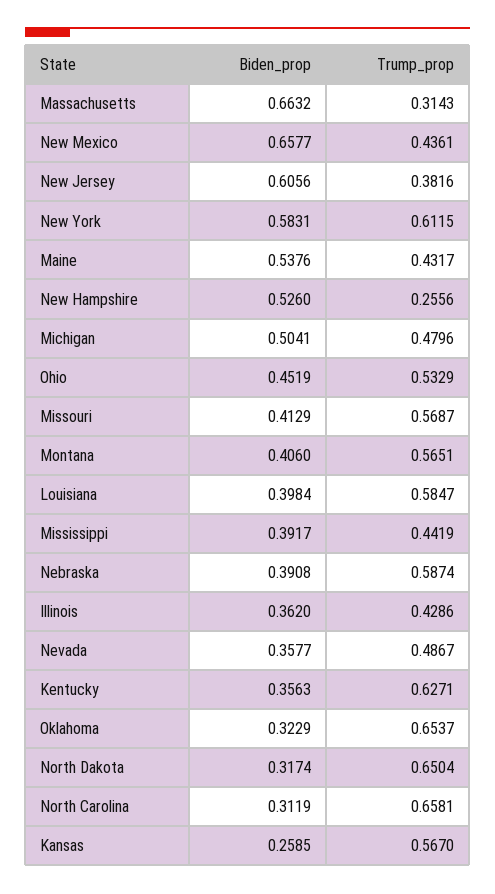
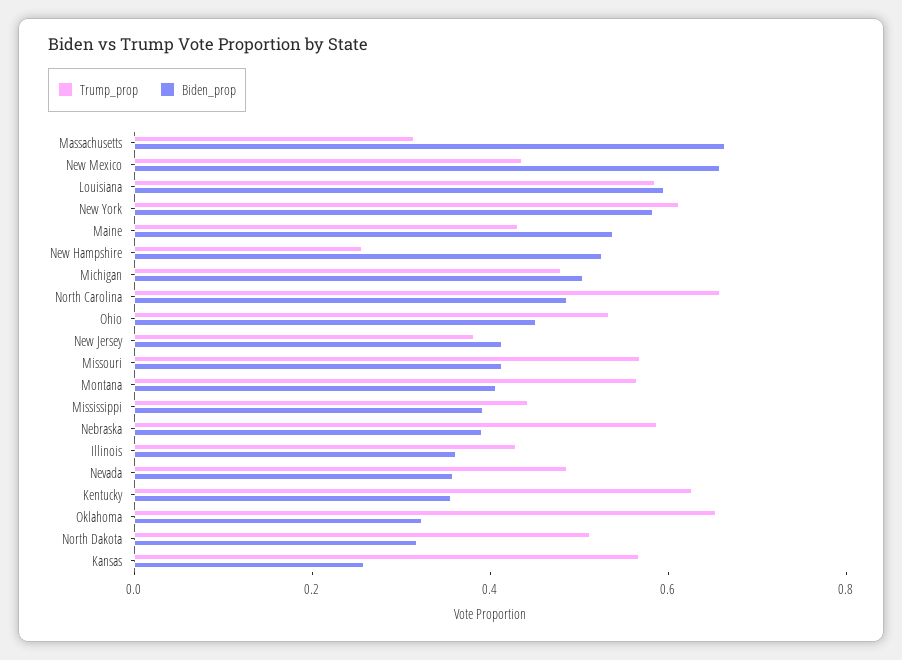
  {
    "Biden_prop": {
      "Massachusetts": 0.6632,
      "New Mexico": 0.6577,
-     "New Jersey": 0.6056,
+     "New Jersey": 0.4,
      "New York": 0.5831,
      "Maine": 0.5376,
      "New Hampshire": 0.526,
      "Michigan": 0.5041,
      "Ohio": 0.4519,
      "Missouri": 0.4129,
      "Montana": 0.406,
-     "Louisiana": 0.3984,
+     "Louisiana": 0.6,
      "Mississippi": 0.3917,
      "Nebraska": 0.3908,
      "Illinois": 0.362,
      "Nevada": 0.3577,
      "Kentucky": 0.3563,
      "Oklahoma": 0.3229,
      "North Dakota": 0.3174,
-     "North Carolina": 0.3119,
+     "North Carolina": 0.5,
      "Kansas": 0.2585
    },
    "Trump_prop": {
      "Massachusetts": 0.3143,
      "New Mexico": 0.4361,
      "New Jersey": 0.3816,
      "New York": 0.6115,
      "Maine": 0.4317,
      "New Hampshire": 0.2556,
      "Michigan": 0.4796,
      "Ohio": 0.5329,
      "Missouri": 0.5687,
      "Montana": 0.5651,
      "Louisiana": 0.5847,
      "Mississippi": 0.4419,
      "Nebraska": 0.5874,
      "Illinois": 0.4286,
      "Nevada": 0.4867,
      "Kentucky": 0.6271,
      "Oklahoma": 0.6537,
-     "North Dakota": 0.6504,
+     "North Dakota": 0.5,
      "North Carolina": 0.6581,
      "Kansas": 0.567
    }
  }

